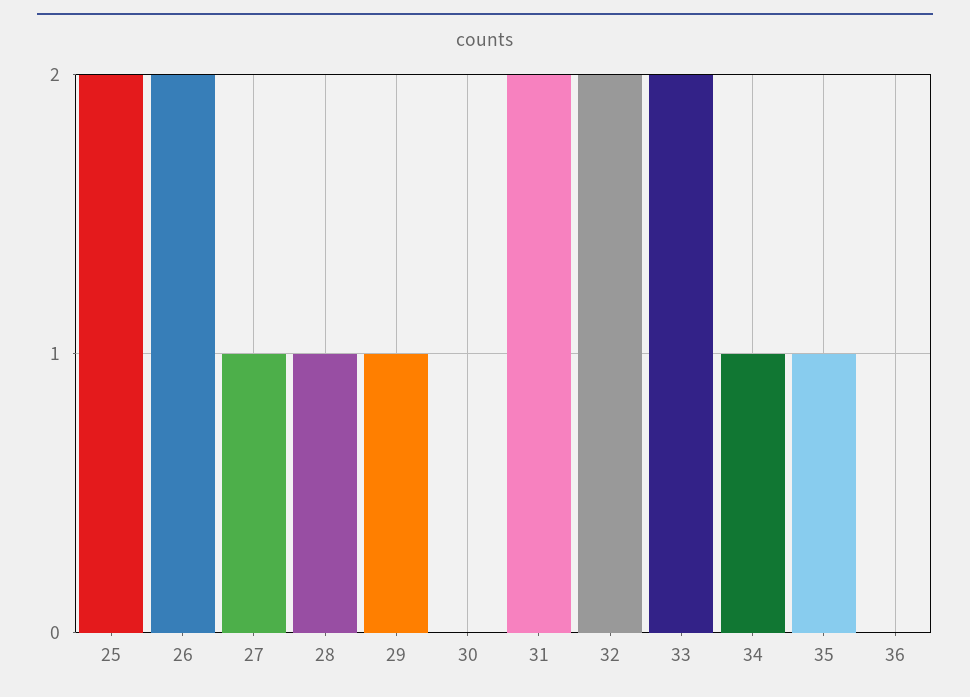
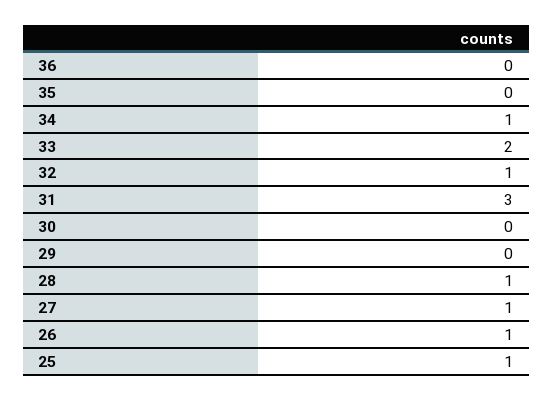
  {
-   "25": 2,
+   "25": 1,
-   "26": 2,
+   "26": 1,
    "27": 1,
    "28": 1,
-   "29": 1,
+   "29": 0,
    "30": 0,
-   "31": 2,
+   "31": 3,
-   "32": 2,
+   "32": 1,
    "33": 2,
    "34": 1,
-   "35": 1,
+   "35": 0,
    "36": 0
  }

